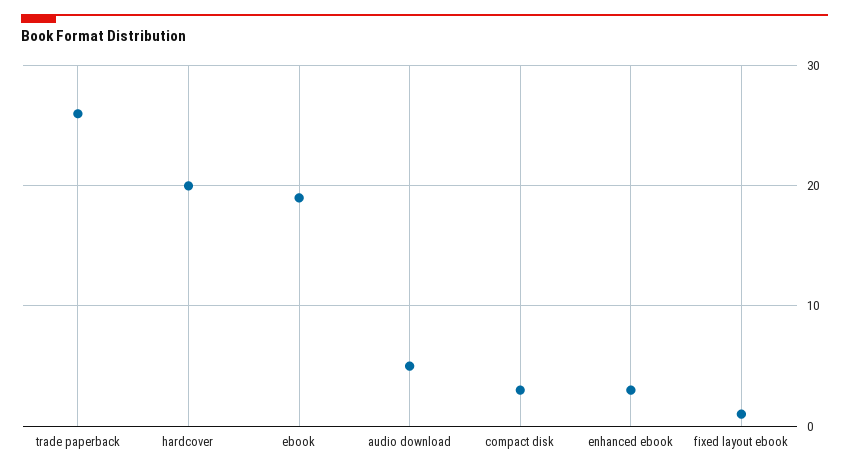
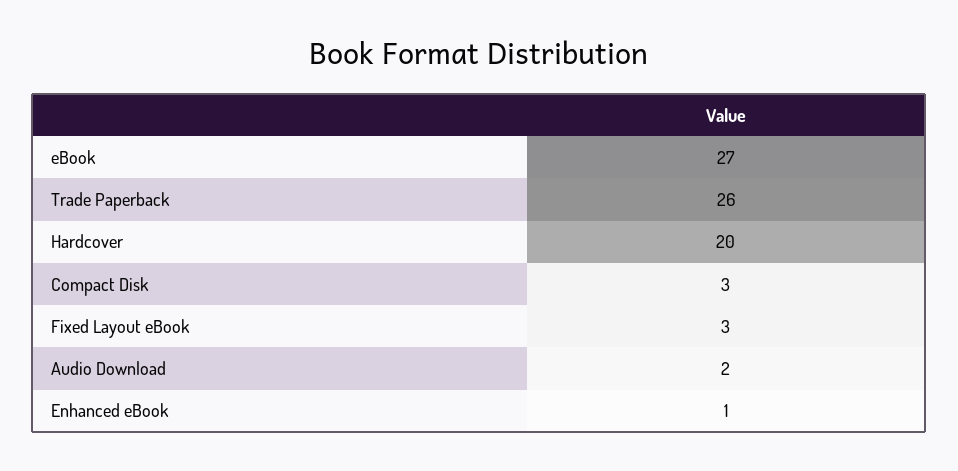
  {
    "trade paperback": 26,
    "hardcover": 20,
-   "ebook": 19,
+   "ebook": 27,
-   "audio download": 5,
+   "audio download": 2,
    "compact disk": 3,
-   "enhanced ebook": 3,
+   "enhanced ebook": 1,
-   "fixed layout ebook": 1
+   "fixed layout ebook": 3
  }

